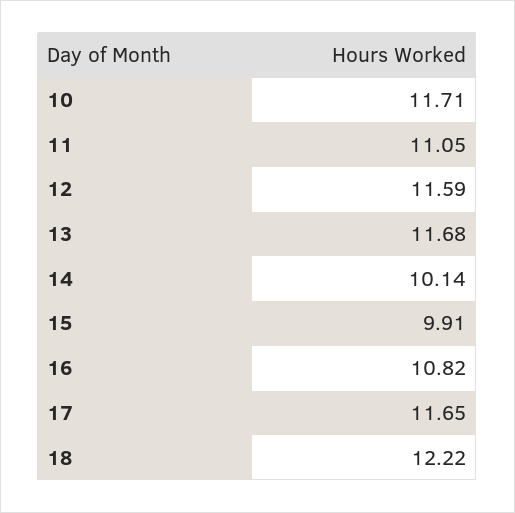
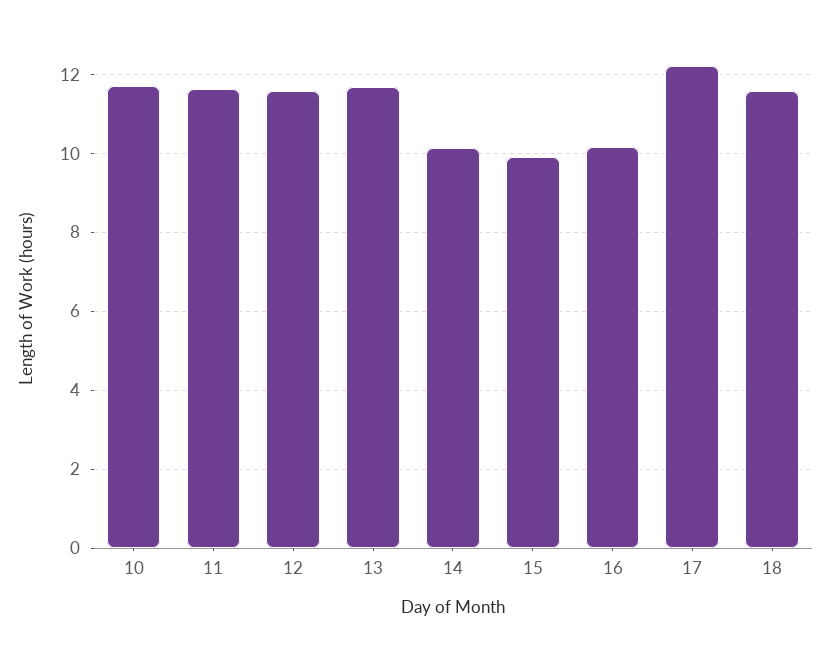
  {
    "10": 11.71,
-   "11": 11.05,
+   "11": 11.6,
    "12": 11.59,
    "13": 11.68,
    "14": 10.14,
    "15": 9.91,
-   "16": 10.82,
+   "16": 10.2,
-   "17": 11.65,
+   "17": 12.2,
-   "18": 12.22
+   "18": 11.6
  }

